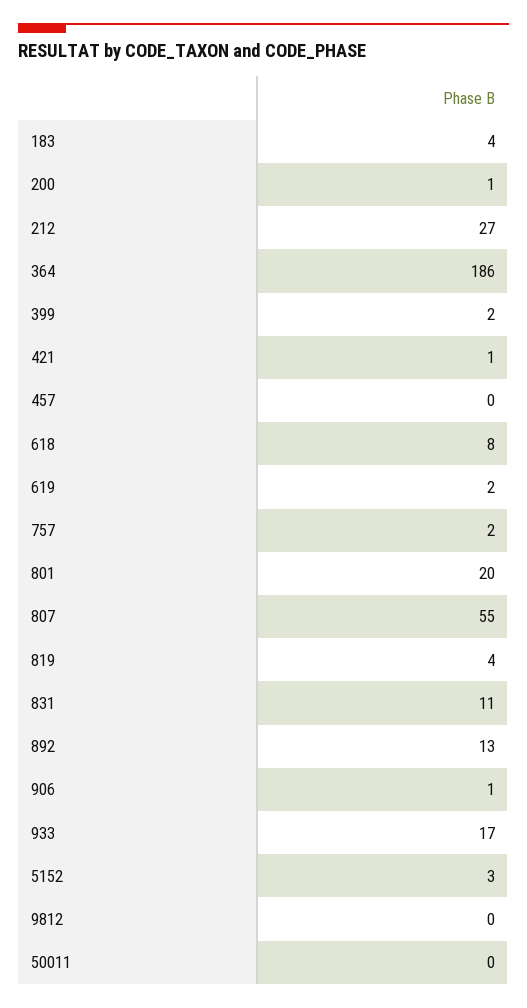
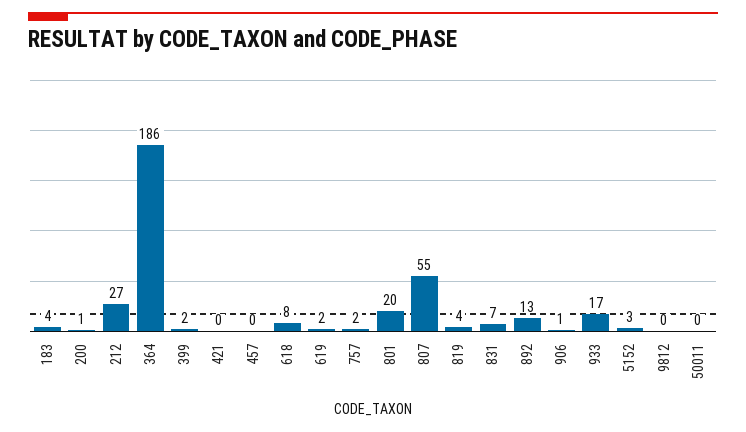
  {
    "183": 4,
    "200": 1,
    "212": 27,
    "364": 186,
    "399": 2,
-   "421": 1,
+   "421": 0,
    "457": 0,
    "618": 8,
    "619": 2,
    "757": 2,
    "801": 20,
    "807": 55,
    "819": 4,
-   "831": 11,
+   "831": 7,
    "892": 13,
    "906": 1,
    "933": 17,
    "5152": 3,
    "9812": 0,
    "50011": 0
  }

